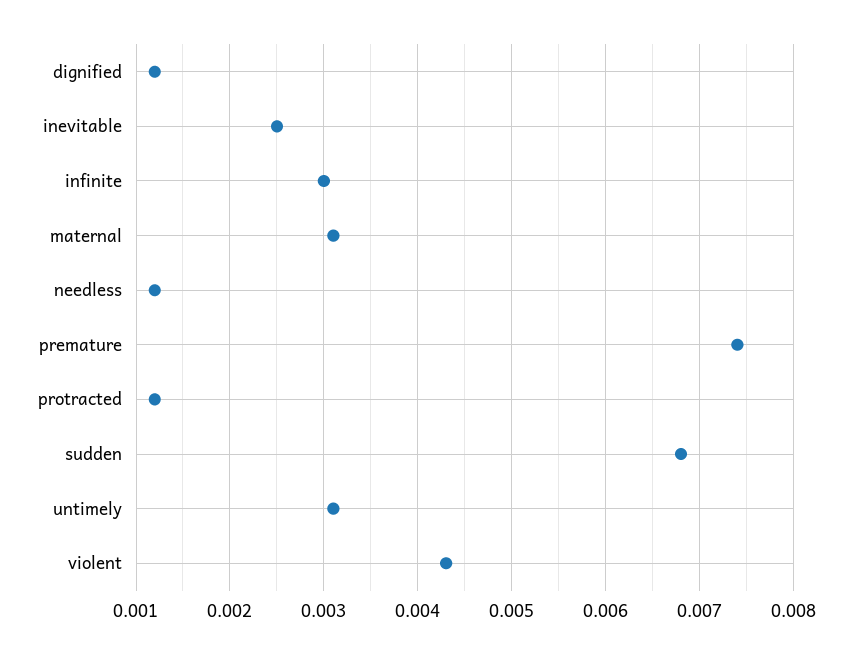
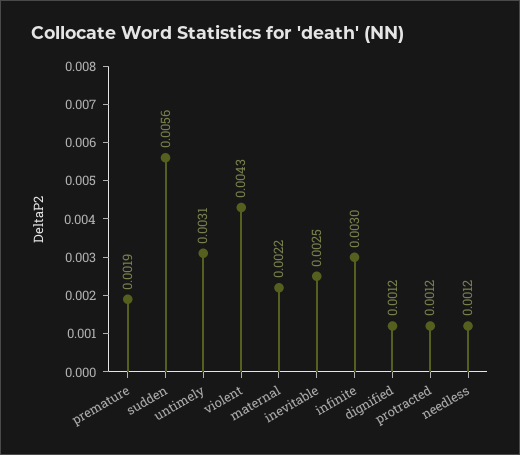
  {
    "dignified": 0.0012,
    "inevitable": 0.0025,
    "infinite": 0.003,
-   "maternal": 0.0031,
+   "maternal": 0.0022,
    "needless": 0.0012,
-   "premature": 0.0074,
+   "premature": 0.0019,
    "protracted": 0.0012,
-   "sudden": 0.0068,
+   "sudden": 0.0056,
    "untimely": 0.0031,
    "violent": 0.0043
  }

